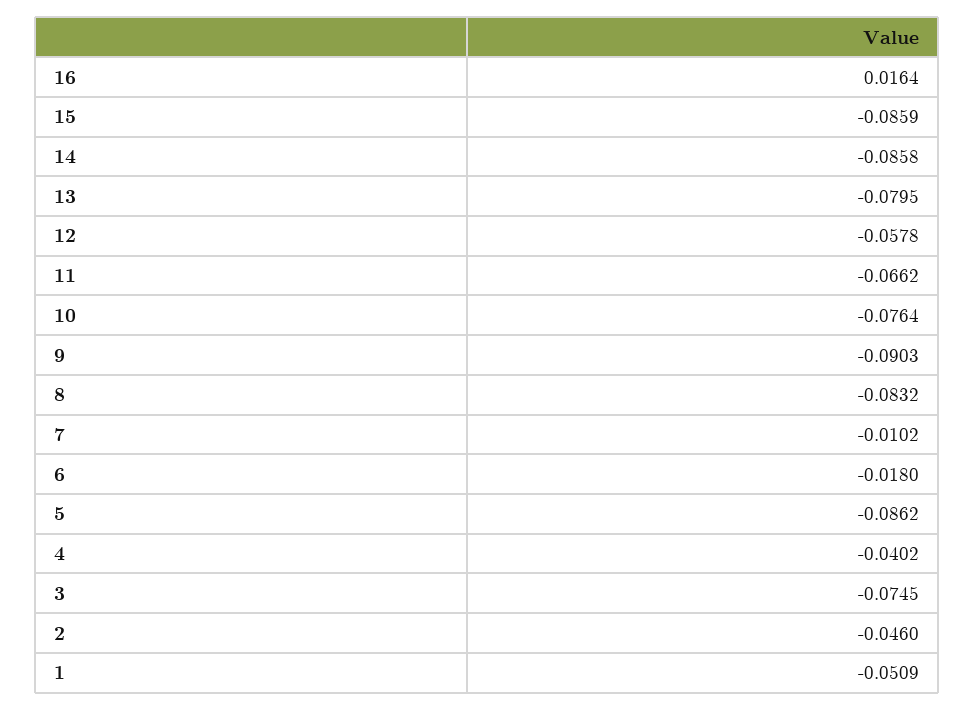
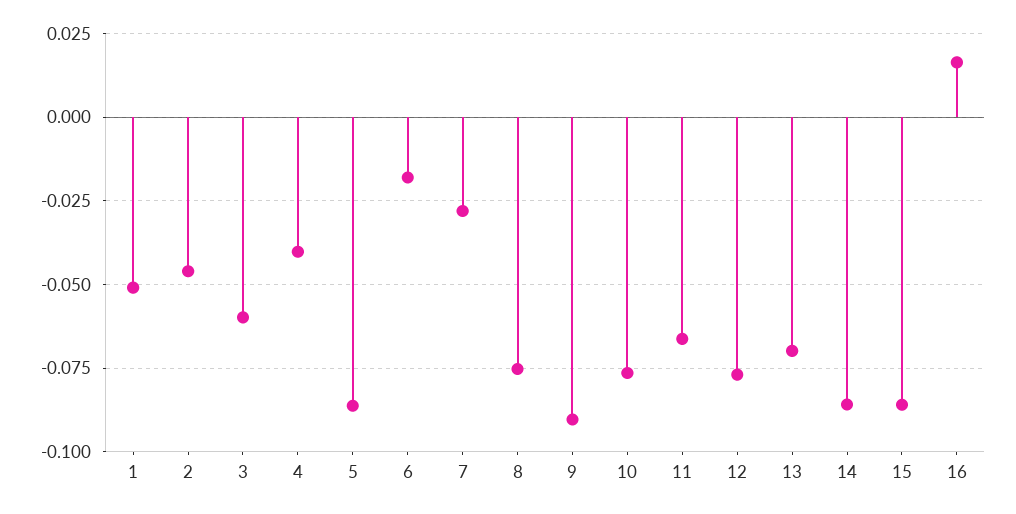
  {
    "16": 0.0164,
    "15": -0.0859,
    "14": -0.0858,
-   "13": -0.0795,
+   "13": -0.07,
-   "12": -0.0578,
+   "12": -0.0775,
    "11": -0.0662,
    "10": -0.0764,
    "9": -0.0903,
-   "8": -0.0832,
+   "8": -0.075,
-   "7": -0.0102,
+   "7": -0.0275,
    "6": -0.018,
    "5": -0.0862,
    "4": -0.0402,
-   "3": -0.0745,
+   "3": -0.06,
    "2": -0.046,
    "1": -0.0509
  }

